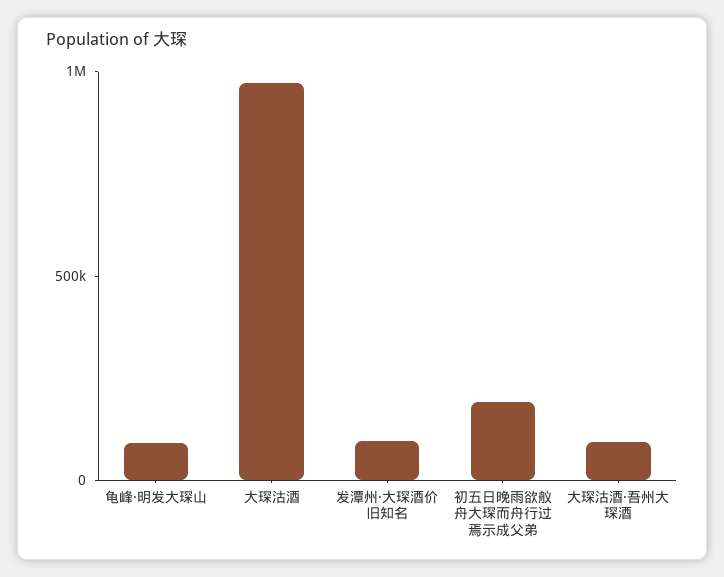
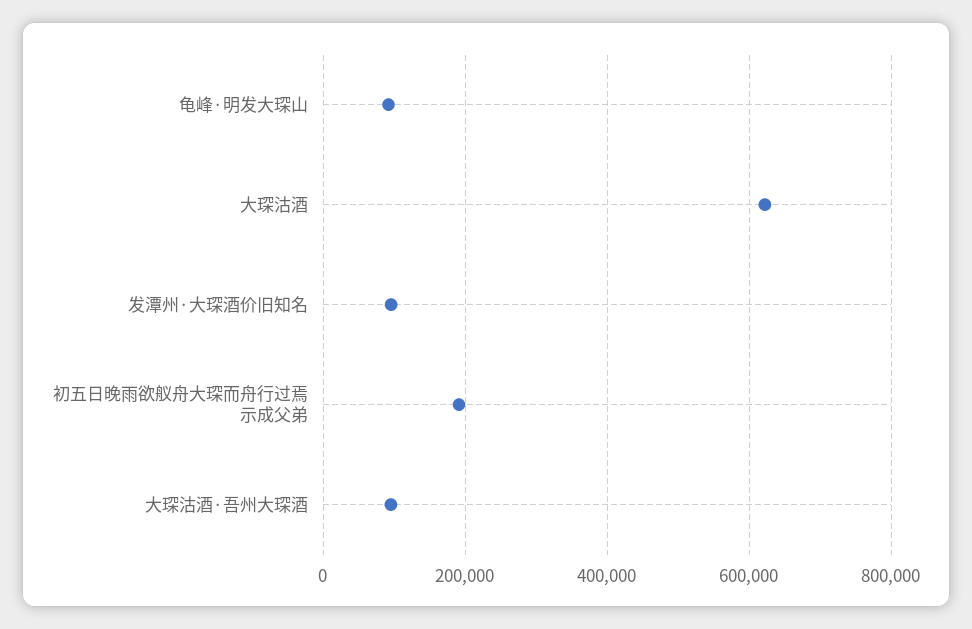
  {
    "龟峰·明发大琛山": 100000,
-   "大琛沽酒": 1000000,
+   "大琛沽酒": 620000,
    "发潭州·大琛酒价旧知名": 100000,
    "初五日晚雨欲舣舟大琛而舟行过焉示成父弟": 200000,
    "大琛沽酒·吾州大琛酒": 100000
  }

